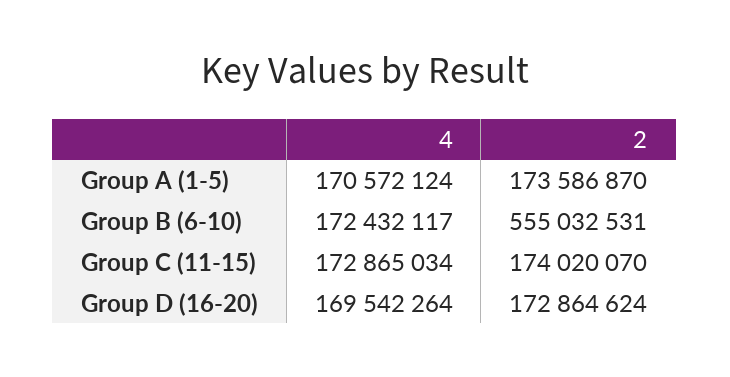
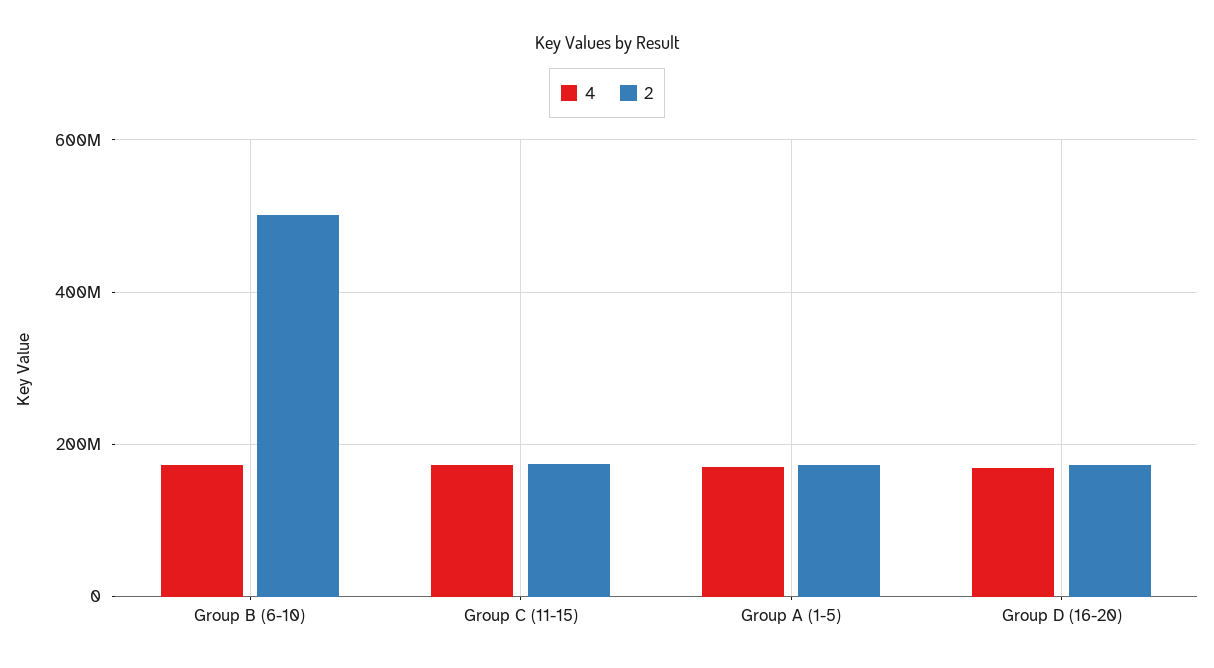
  {
    "4": {
      "Group A (1-5)": 170572124,
      "Group B (6-10)": 172432117,
      "Group C (11-15)": 172865034,
      "Group D (16-20)": 169542264
    },
    "2": {
      "Group A (1-5)": 173586870,
-     "Group B (6-10)": 555032531,
+     "Group B (6-10)": 500000000,
      "Group C (11-15)": 174020070,
      "Group D (16-20)": 172864624
    }
  }

